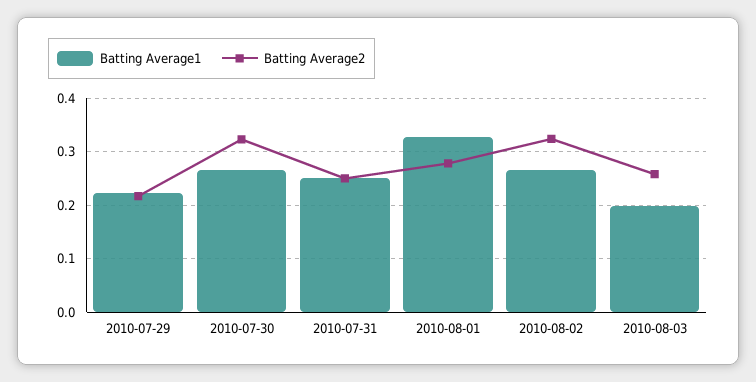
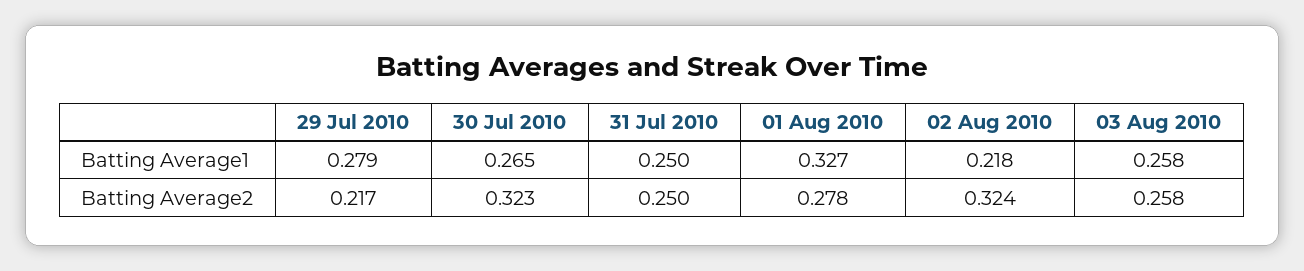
  {
    "Batting Average1": {
-     "2010-07-29": 0.22,
+     "2010-07-29": 0.279,
      "2010-07-30": 0.265,
      "2010-07-31": 0.25,
      "2010-08-01": 0.327,
-     "2010-08-02": 0.26,
+     "2010-08-02": 0.218,
-     "2010-08-03": 0.2
+     "2010-08-03": 0.258
    },
    "Batting Average2": {
      "2010-07-29": 0.217,
      "2010-07-30": 0.323,
      "2010-07-31": 0.25,
      "2010-08-01": 0.278,
      "2010-08-02": 0.324,
      "2010-08-03": 0.258
    }
  }

